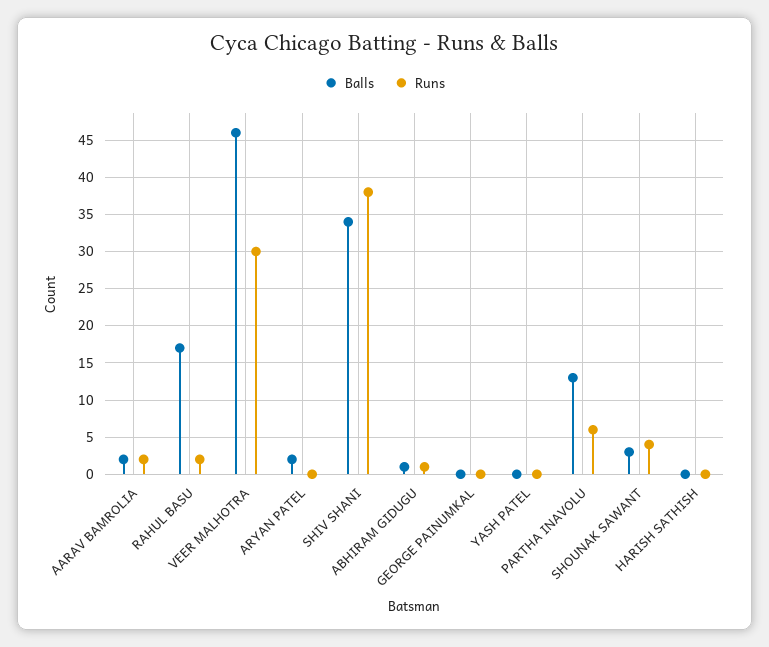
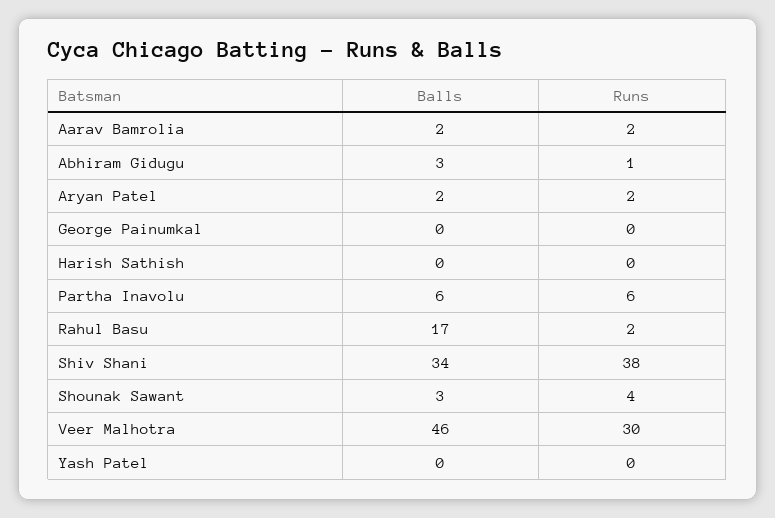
  {
    "Balls": {
      "AARAV BAMROLIA": 2,
      "RAHUL BASU": 17,
      "VEER MALHOTRA": 46,
      "ARYAN PATEL": 2,
      "SHIV SHANI": 34,
-     "ABHIRAM GIDUGU": 1,
+     "ABHIRAM GIDUGU": 3,
      "GEORGE PAINUMKAL": 0,
      "YASH PATEL": 0,
-     "PARTHA INAVOLU": 13,
+     "PARTHA INAVOLU": 6,
      "SHOUNAK SAWANT": 3,
      "HARISH SATHISH": 0
    },
    "Runs": {
      "AARAV BAMROLIA": 2,
      "RAHUL BASU": 2,
      "VEER MALHOTRA": 30,
-     "ARYAN PATEL": 0,
+     "ARYAN PATEL": 2,
      "SHIV SHANI": 38,
      "ABHIRAM GIDUGU": 1,
      "GEORGE PAINUMKAL": 0,
      "YASH PATEL": 0,
      "PARTHA INAVOLU": 6,
      "SHOUNAK SAWANT": 4,
      "HARISH SATHISH": 0
    }
  }

